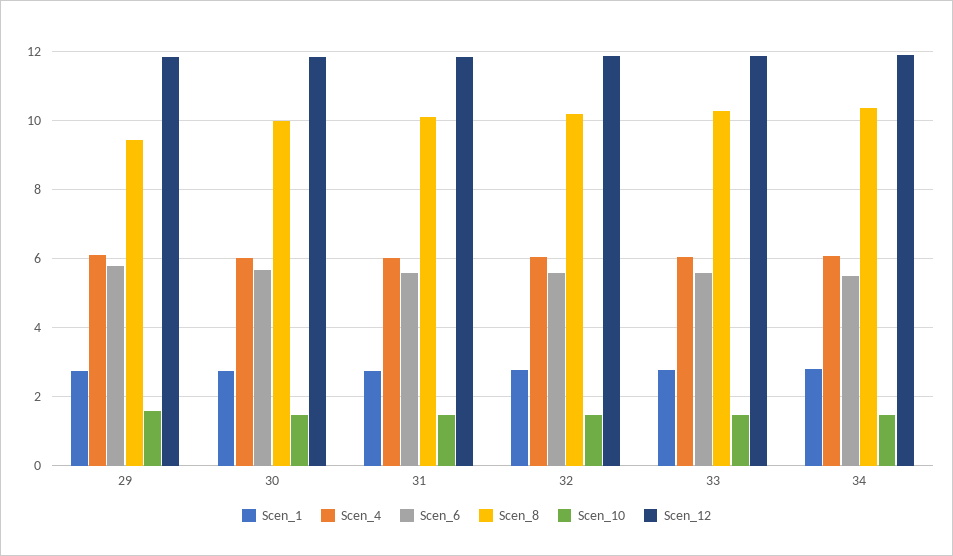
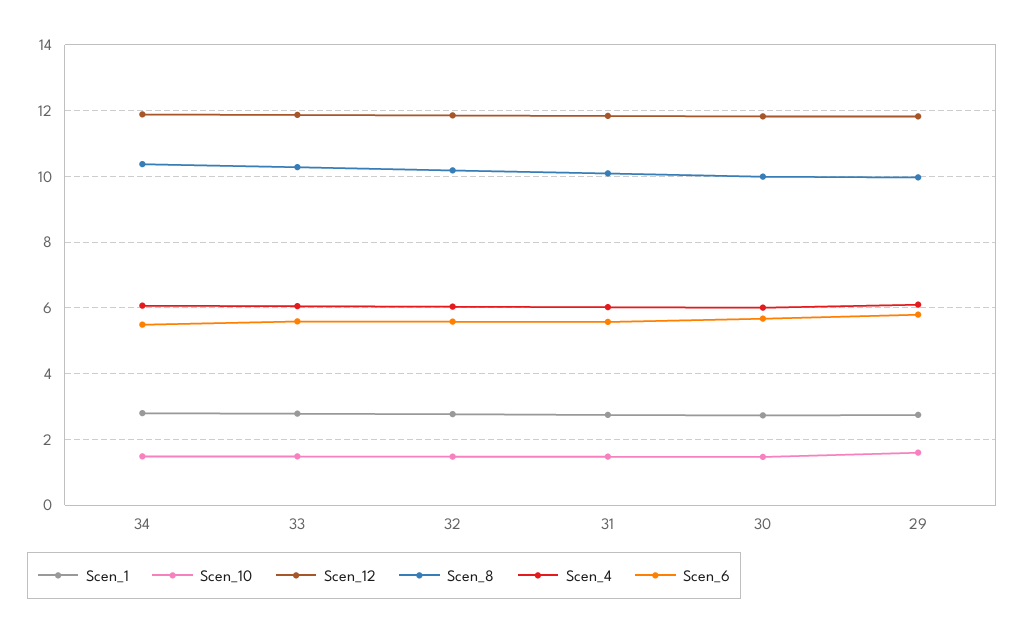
  {
    "Scen_1": {
      "29": 2.8,
      "30": 2.8,
      "31": 2.8,
      "32": 2.8,
      "33": 2.8,
      "34": 2.8
    },
    "Scen_4": {
      "29": 6.2,
      "30": 6,
      "31": 6,
      "32": 6,
      "33": 6,
      "34": 6
    },
    "Scen_6": {
      "29": 5.8,
      "30": 5.6,
      "31": 5.6,
      "32": 5.6,
      "33": 5.6,
      "34": 5.4
    },
    "Scen_8": {
-     "29": 9.4,
+     "29": 10,
      "30": 10,
      "31": 10,
      "32": 10.2,
      "33": 10.2,
      "34": 10.4
    },
    "Scen_10": {
      "29": 1.6,
      "30": 1.4,
      "31": 1.4,
      "32": 1.4,
      "33": 1.4,
      "34": 1.4
    },
    "Scen_12": {
      "29": 11.8,
      "30": 11.8,
      "31": 11.8,
      "32": 11.8,
      "33": 11.8,
      "34": 11.8
    }
  }

